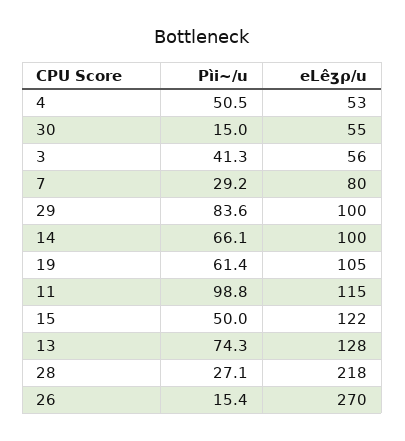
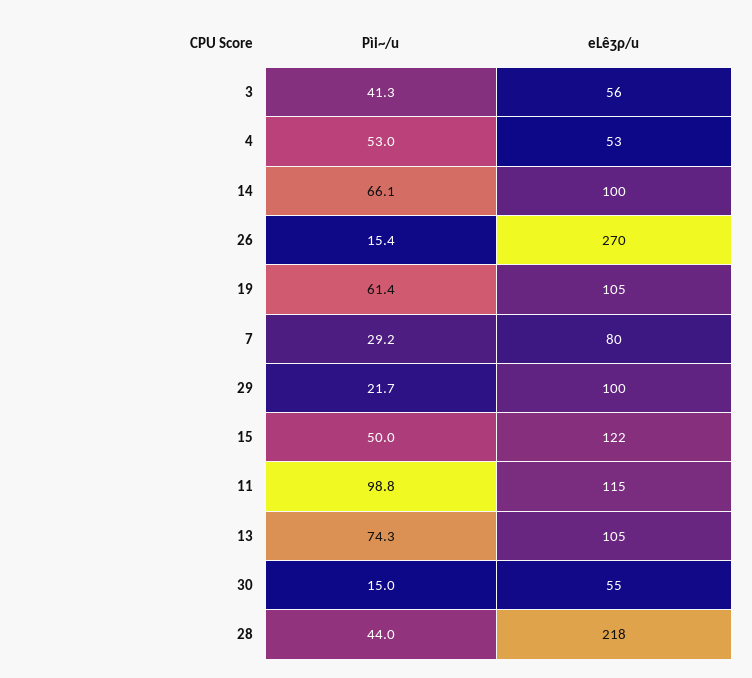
  {
    "Pìi~/u": {
-     "4": 50.5,
+     "4": 53,
      "30": 15,
      "3": 41.3,
      "7": 29.2,
-     "29": 83.6,
+     "29": 21.7,
      "14": 66.1,
      "19": 61.4,
      "11": 98.8,
      "15": 50,
      "13": 74.3,
-     "28": 27.1,
+     "28": 44,
      "26": 15.4
    },
    "eLêʒρ/u": {
      "4": 53,
      "30": 55,
      "3": 56,
      "7": 80,
      "29": 100,
      "14": 100,
      "19": 105,
      "11": 115,
      "15": 122,
-     "13": 128,
+     "13": 105,
      "28": 218,
      "26": 270
    }
  }

